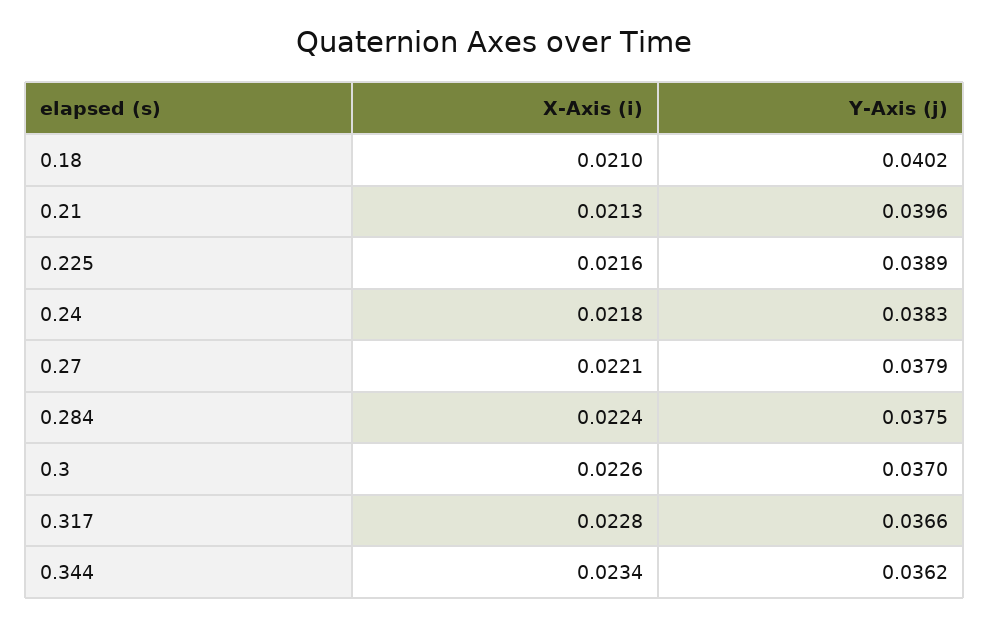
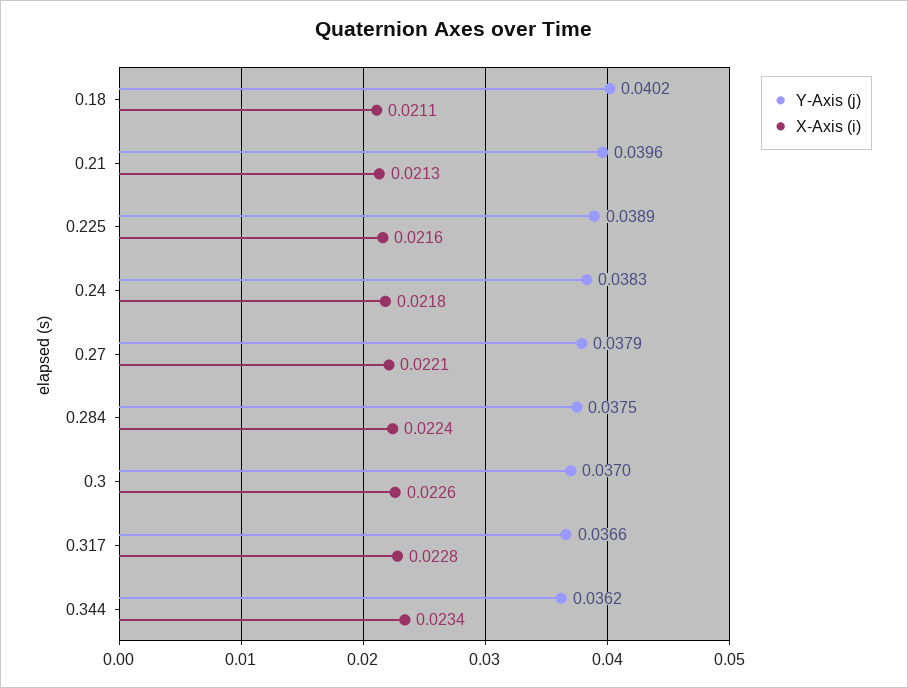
  {
    "X-Axis (i)": {
-     "0.18": 0.021,
+     "0.18": 0.0211,
      "0.21": 0.0213,
      "0.225": 0.0216,
      "0.24": 0.0218,
      "0.27": 0.0221,
      "0.284": 0.0224,
      "0.3": 0.0226,
      "0.317": 0.0228,
      "0.344": 0.0234
    },
    "Y-Axis (j)": {
      "0.18": 0.0402,
      "0.21": 0.0396,
      "0.225": 0.0389,
      "0.24": 0.0383,
      "0.27": 0.0379,
      "0.284": 0.0375,
      "0.3": 0.037,
      "0.317": 0.0366,
      "0.344": 0.0362
    }
  }

